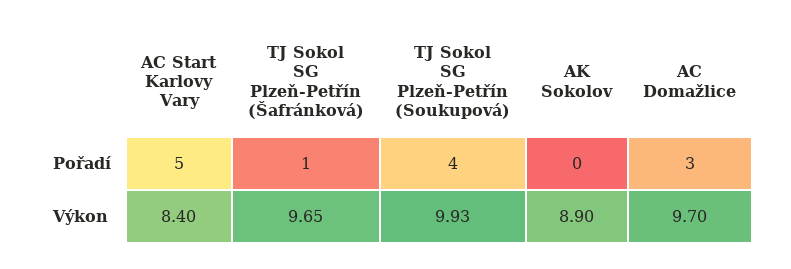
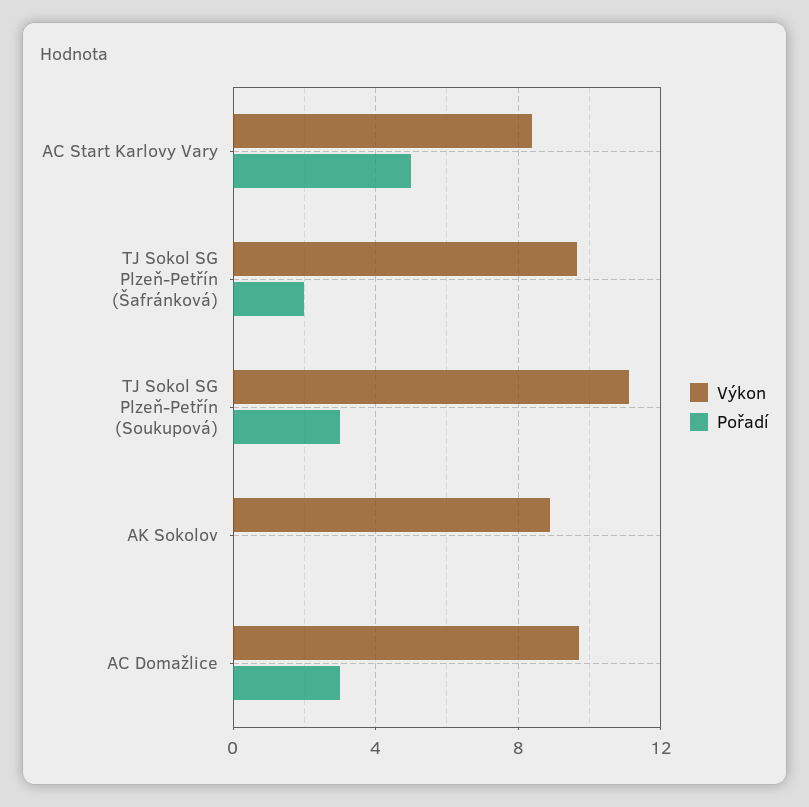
  {
    "Pořadí": {
      "AC Start Karlovy Vary": 5,
-     "TJ Sokol SG Plzeň-Petřín (Šafránková)": 1,
+     "TJ Sokol SG Plzeň-Petřín (Šafránková)": 2,
-     "TJ Sokol SG Plzeň-Petřín (Soukupová)": 4,
+     "TJ Sokol SG Plzeň-Petřín (Soukupová)": 3,
      "AK Sokolov": 0,
      "AC Domažlice": 3
    },
    "Výkon": {
      "AC Start Karlovy Vary": 8.4,
      "TJ Sokol SG Plzeň-Petřín (Šafránková)": 9.65,
-     "TJ Sokol SG Plzeň-Petřín (Soukupová)": 9.93,
+     "TJ Sokol SG Plzeň-Petřín (Soukupová)": 11,
      "AK Sokolov": 8.9,
      "AC Domažlice": 9.7
    }
  }

